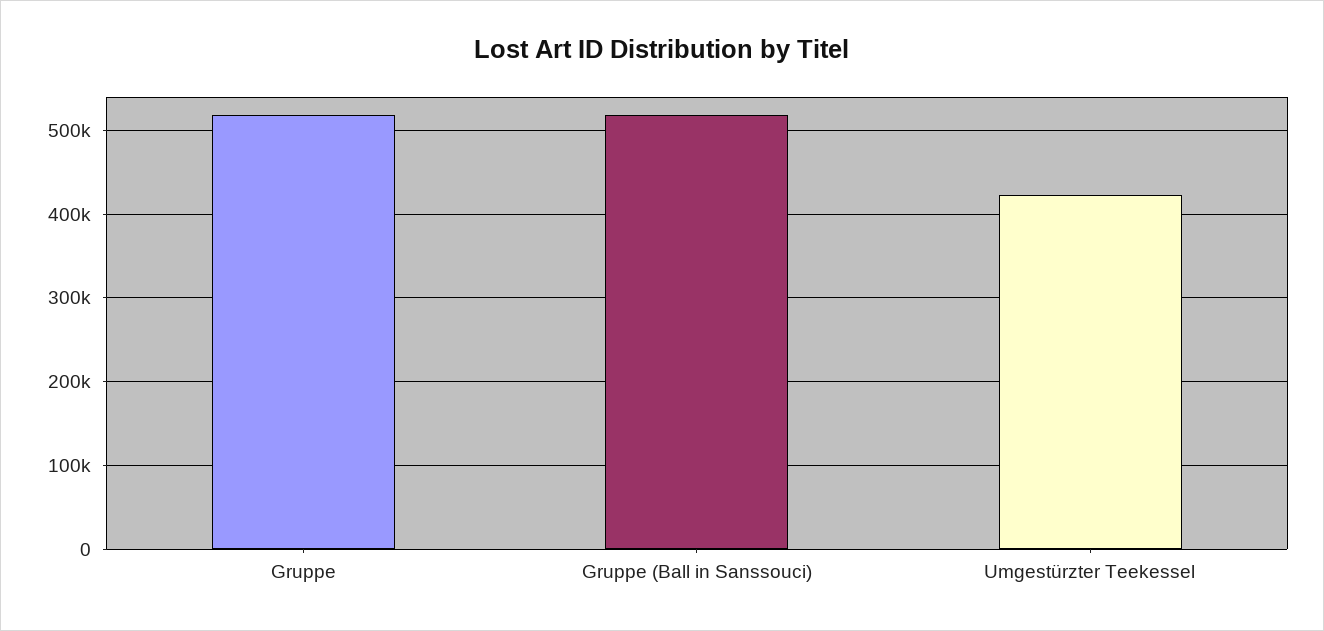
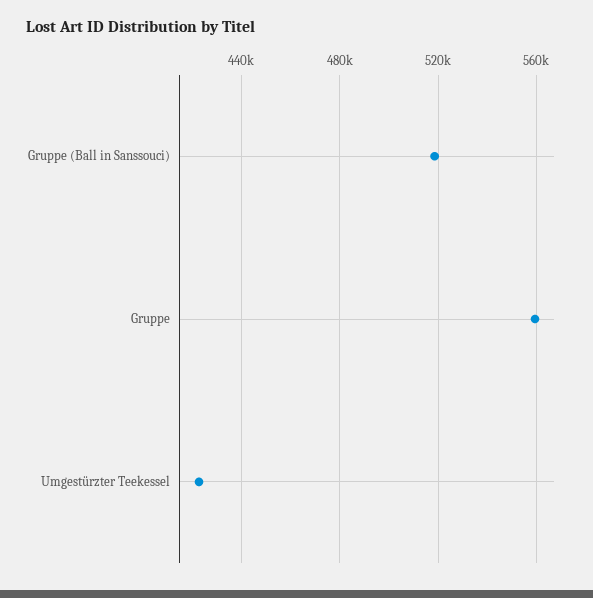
  {
-   "Gruppe": 520000,
+   "Gruppe": 560000,
    "Gruppe (Ball in Sanssouci)": 520000,
    "Umgestürzter Teekessel": 425000
  }

